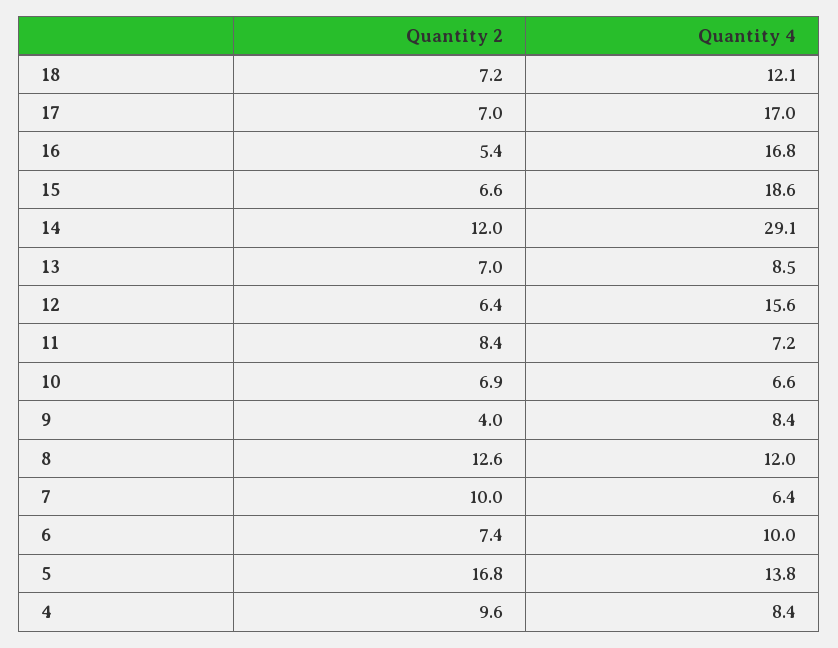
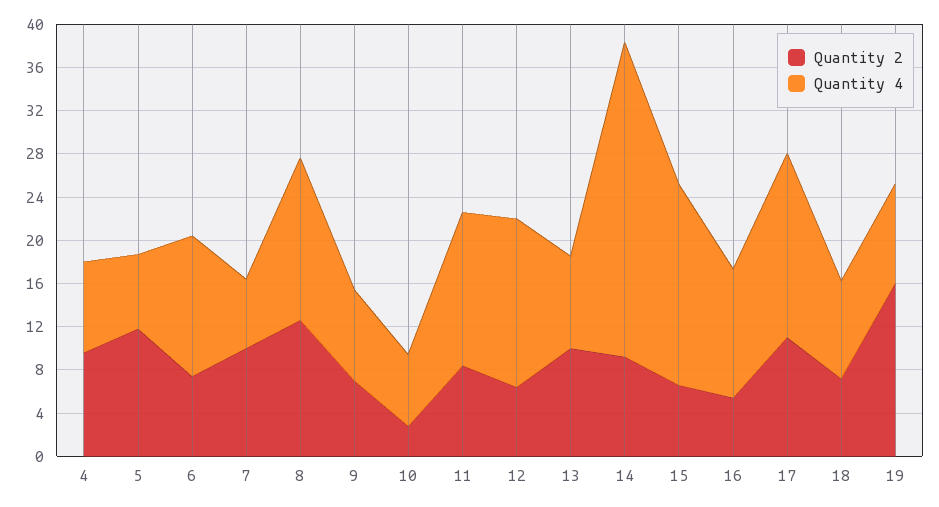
  {
    "Quantity 2": {
      "18": 7.2,
-     "17": 7,
+     "17": 11,
      "16": 5.4,
      "15": 6.6,
-     "14": 12,
+     "14": 9,
-     "13": 7,
+     "13": 10,
      "12": 6.4,
      "11": 8.4,
-     "10": 6.9,
+     "10": 3,
-     "9": 4,
+     "9": 7,
      "8": 12.6,
      "7": 10,
      "6": 7.4,
-     "5": 16.8,
+     "5": 12,
-     "4": 9.6
+     "4": 9.6,
+     "19": 16
    },
    "Quantity 4": {
-     "18": 12.1,
+     "18": 9,
      "17": 17,
-     "16": 16.8,
+     "16": 12,
      "15": 18.6,
      "14": 29.1,
      "13": 8.5,
      "12": 15.6,
-     "11": 7.2,
+     "11": 14,
      "10": 6.6,
      "9": 8.4,
-     "8": 12,
+     "8": 15,
      "7": 6.4,
-     "6": 10,
+     "6": 13,
-     "5": 13.8,
+     "5": 7,
-     "4": 8.4
+     "4": 8.4,
+     "19": 9
    }
  }

